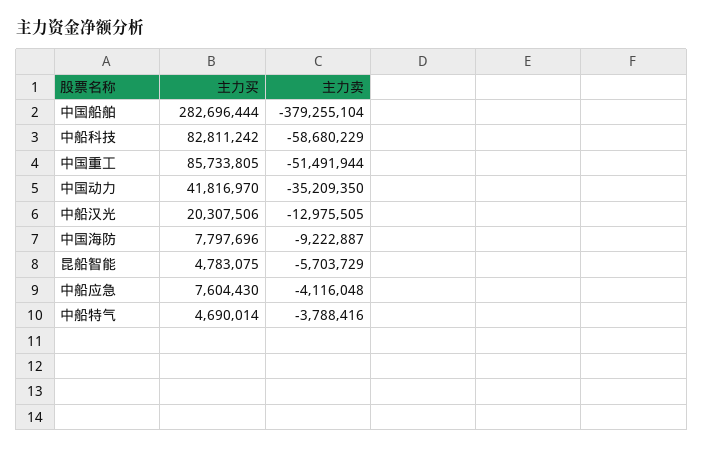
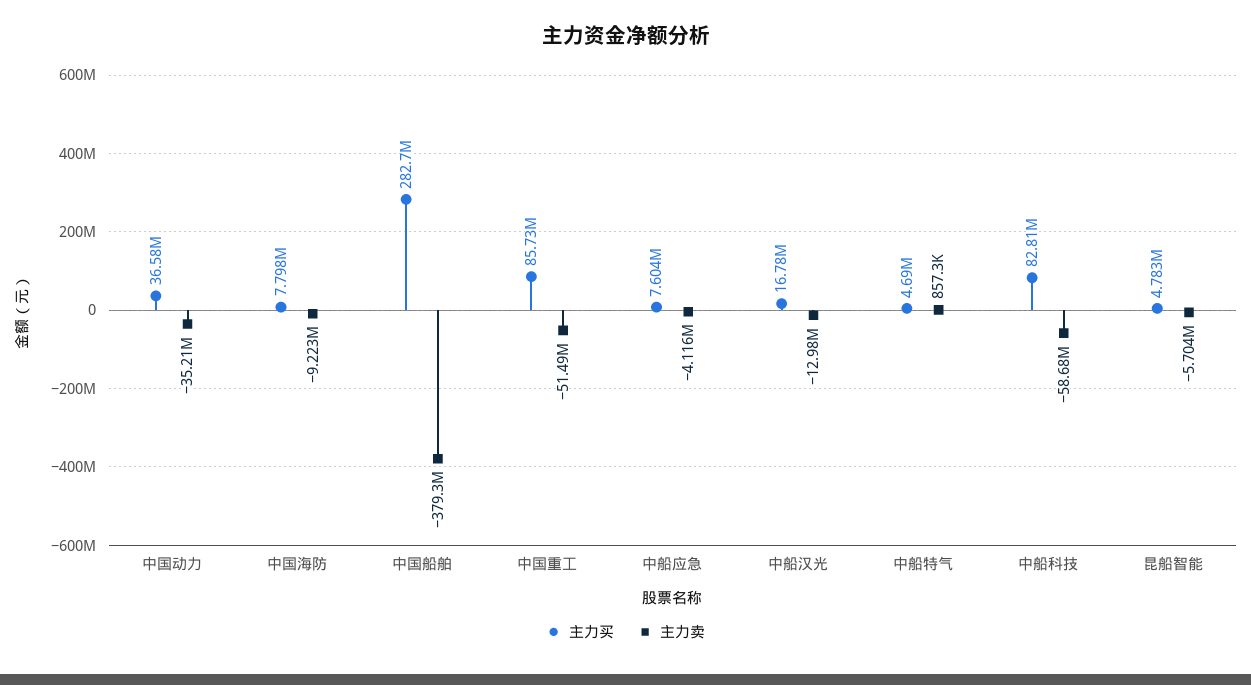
  {
    "主力买": {
      "中国船舶": 282696444,
      "中船科技": 82811242,
      "中国重工": 85733805,
-     "中国动力": 41816970,
+     "中国动力": 36580000,
-     "中船汉光": 20307506,
+     "中船汉光": 16780000,
      "中国海防": 7797696,
      "昆船智能": 4783075,
      "中船应急": 7604430,
      "中船特气": 4690014
    },
    "主力卖": {
      "中国船舶": -379255104,
      "中船科技": -58680229,
      "中国重工": -51491944,
      "中国动力": -35209350,
      "中船汉光": -12975505,
      "中国海防": -9222887,
      "昆船智能": -5703729,
      "中船应急": -4116048,
-     "中船特气": -3788416
+     "中船特气": 857300
    }
  }

